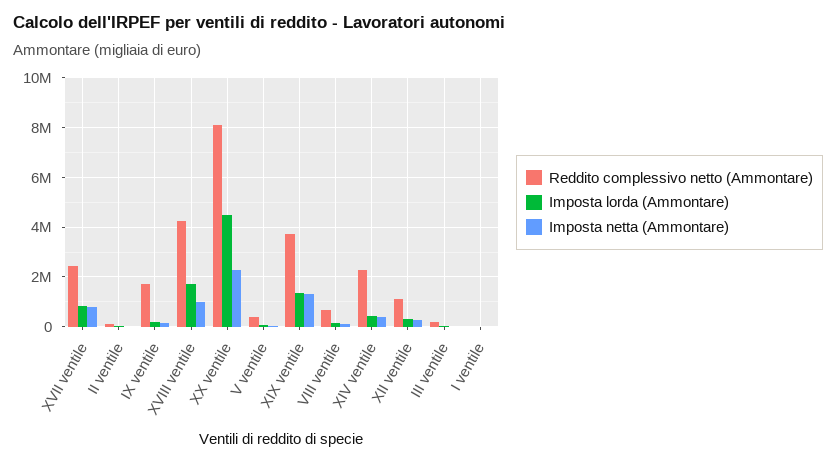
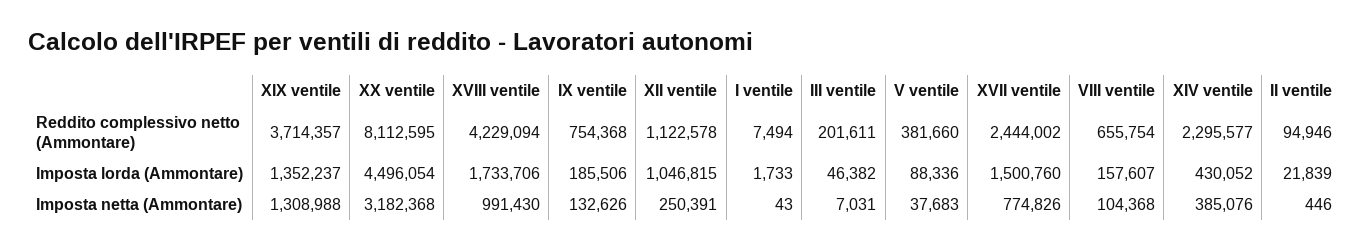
  {
    "Reddito complessivo netto (Ammontare)": {
      "XVII ventile": 2444002,
      "II ventile": 94946,
-     "IX ventile": 1750000,
+     "IX ventile": 754368,
      "XVIII ventile": 4229094,
      "XX ventile": 8112595,
      "V ventile": 381660,
      "XIX ventile": 3714357,
      "VIII ventile": 655754,
      "XIV ventile": 2295577,
      "XII ventile": 1122578,
      "III ventile": 201611,
      "I ventile": 7494
    },
    "Imposta lorda (Ammontare)": {
-     "XVII ventile": 750000,
+     "XVII ventile": 1500760,
      "II ventile": 21839,
      "IX ventile": 185506,
      "XVIII ventile": 1733706,
      "XX ventile": 4496054,
      "V ventile": 88336,
      "XIX ventile": 1352237,
      "VIII ventile": 157607,
      "XIV ventile": 430052,
-     "XII ventile": 250000,
+     "XII ventile": 1046815,
      "III ventile": 46382,
      "I ventile": 1733
    },
    "Imposta netta (Ammontare)": {
      "XVII ventile": 774826,
      "II ventile": 446,
      "IX ventile": 132626,
      "XVIII ventile": 991430,
-     "XX ventile": 2250000,
+     "XX ventile": 3182368,
      "V ventile": 37683,
      "XIX ventile": 1308988,
      "VIII ventile": 104368,
      "XIV ventile": 385076,
      "XII ventile": 250391,
      "III ventile": 7031,
      "I ventile": 43
    }
  }

